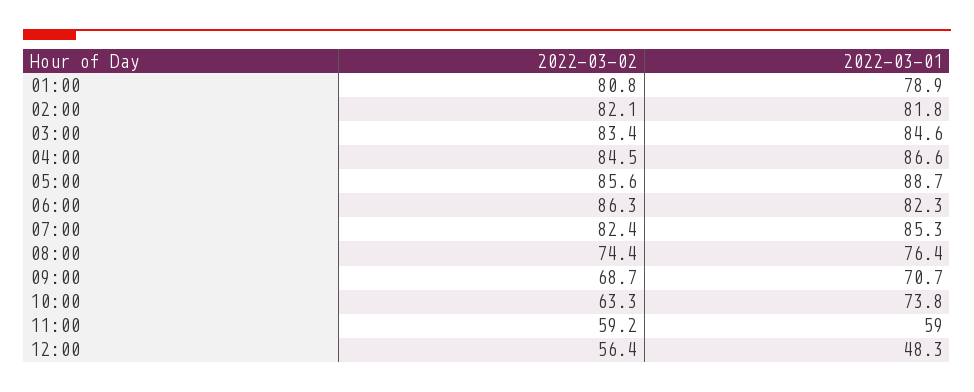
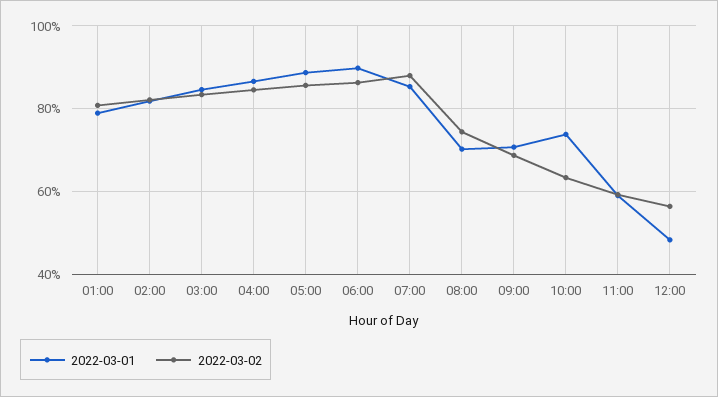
  {
    "2022-03-02": {
      "01:00": 80.8,
      "02:00": 82.1,
      "03:00": 83.4,
      "04:00": 84.5,
      "05:00": 85.6,
      "06:00": 86.3,
-     "07:00": 82.4,
+     "07:00": 88,
      "08:00": 74.4,
      "09:00": 68.7,
      "10:00": 63.3,
      "11:00": 59.2,
      "12:00": 56.4
    },
    "2022-03-01": {
      "01:00": 78.9,
      "02:00": 81.8,
      "03:00": 84.6,
      "04:00": 86.6,
      "05:00": 88.7,
-     "06:00": 82.3,
+     "06:00": 90,
      "07:00": 85.3,
-     "08:00": 76.4,
+     "08:00": 70,
      "09:00": 70.7,
      "10:00": 73.8,
      "11:00": 59,
      "12:00": 48.3
    }
  }

